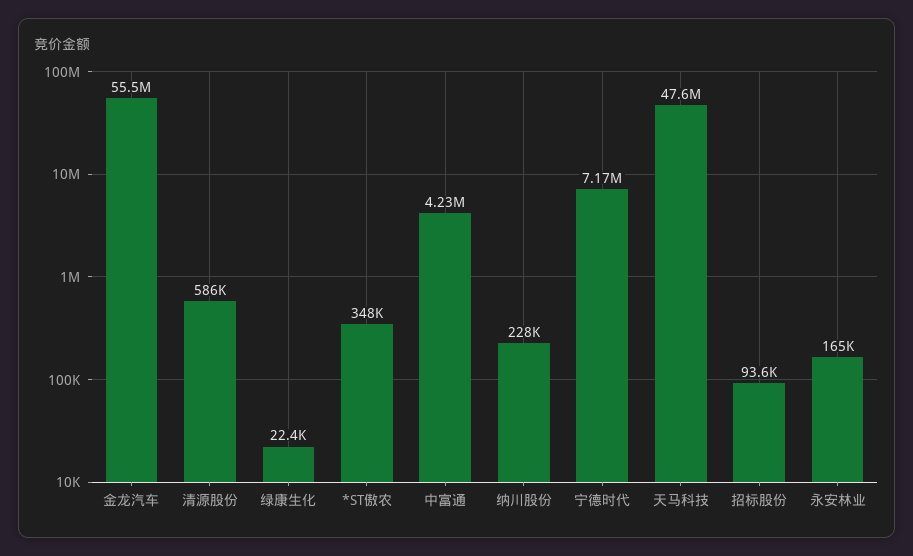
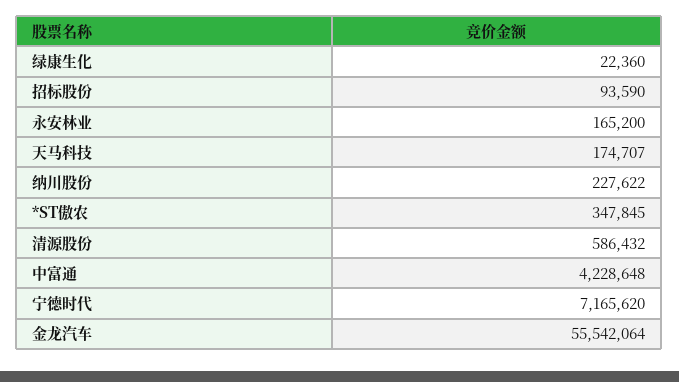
  {
    "金龙汽车": 55542064,
    "清源股份": 586432,
    "绿康生化": 22360,
    "*ST傲农": 347845,
    "中富通": 4228648,
    "纳川股份": 227622,
    "宁德时代": 7165620,
-   "天马科技": 47600000,
+   "天马科技": 174707,
    "招标股份": 93590,
    "永安林业": 165200
  }

